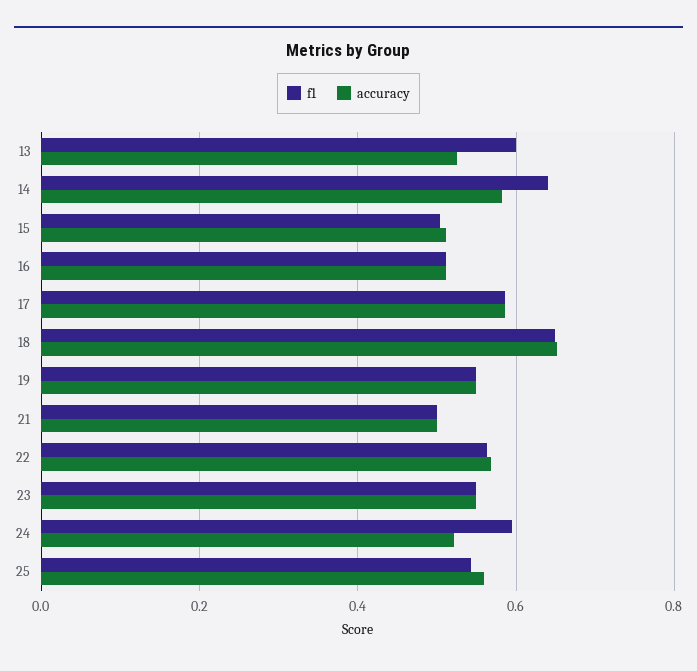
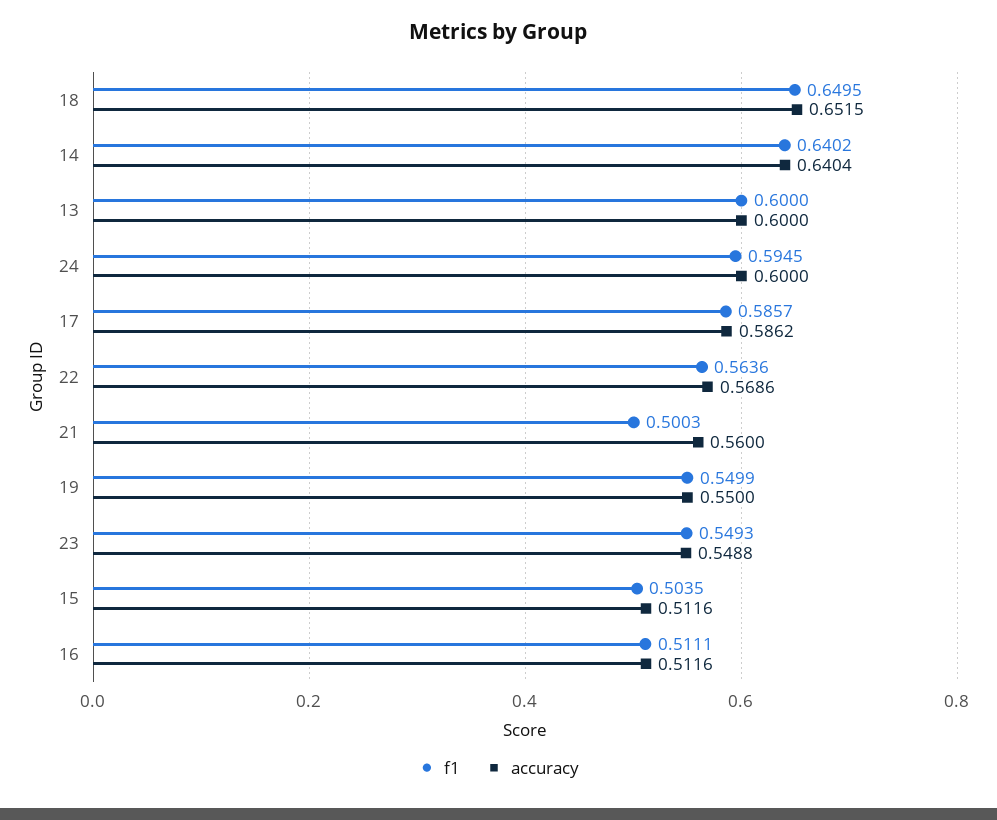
  {
    "f1": {
      "13": 0.6,
      "14": 0.6402,
      "15": 0.5035,
      "16": 0.5111,
      "17": 0.5857,
      "18": 0.6495,
      "19": 0.5499,
      "21": 0.5003,
      "22": 0.5636,
      "23": 0.5493,
-     "24": 0.5945,
+     "24": 0.5945
-     "25": 0.54
    },
    "accuracy": {
-     "13": 0.52,
+     "13": 0.6,
-     "14": 0.58,
+     "14": 0.6404,
      "15": 0.5116,
      "16": 0.5116,
      "17": 0.5862,
      "18": 0.6515,
      "19": 0.55,
-     "21": 0.5,
+     "21": 0.56,
      "22": 0.5686,
      "23": 0.5488,
-     "24": 0.52,
+     "24": 0.6
-     "25": 0.56
    }
  }

